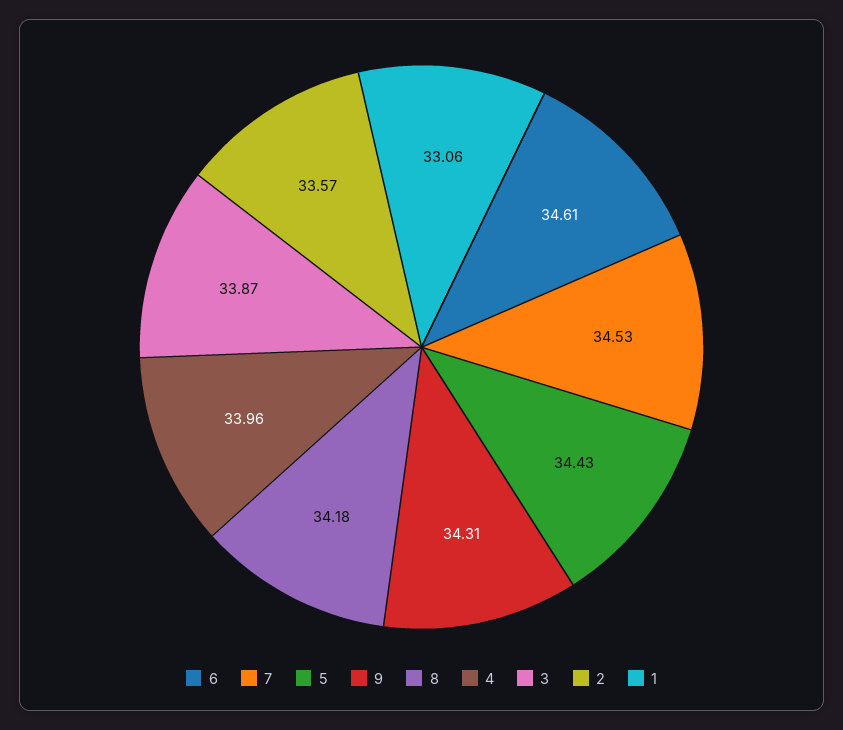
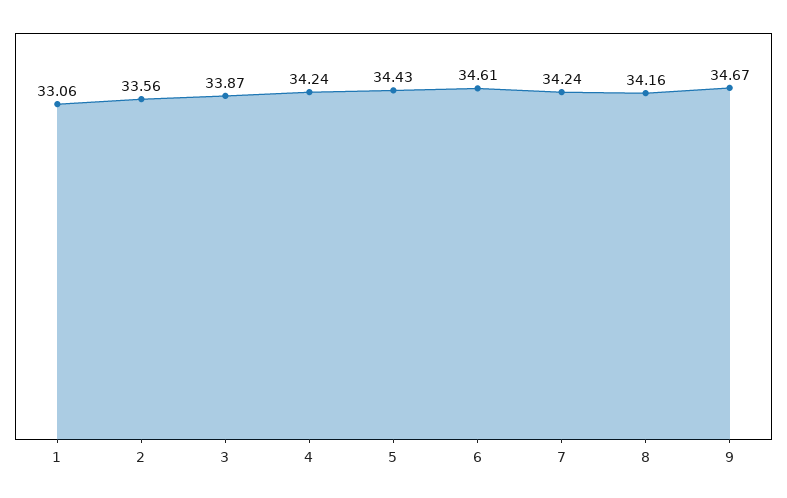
  {
    "6": 34.61,
-   "7": 34.53,
+   "7": 34.24,
    "5": 34.43,
-   "9": 34.31,
+   "9": 34.67,
-   "8": 34.18,
+   "8": 34.16,
-   "4": 33.96,
+   "4": 34.24,
    "3": 33.87,
-   "2": 33.57,
+   "2": 33.56,
    "1": 33.06
  }

